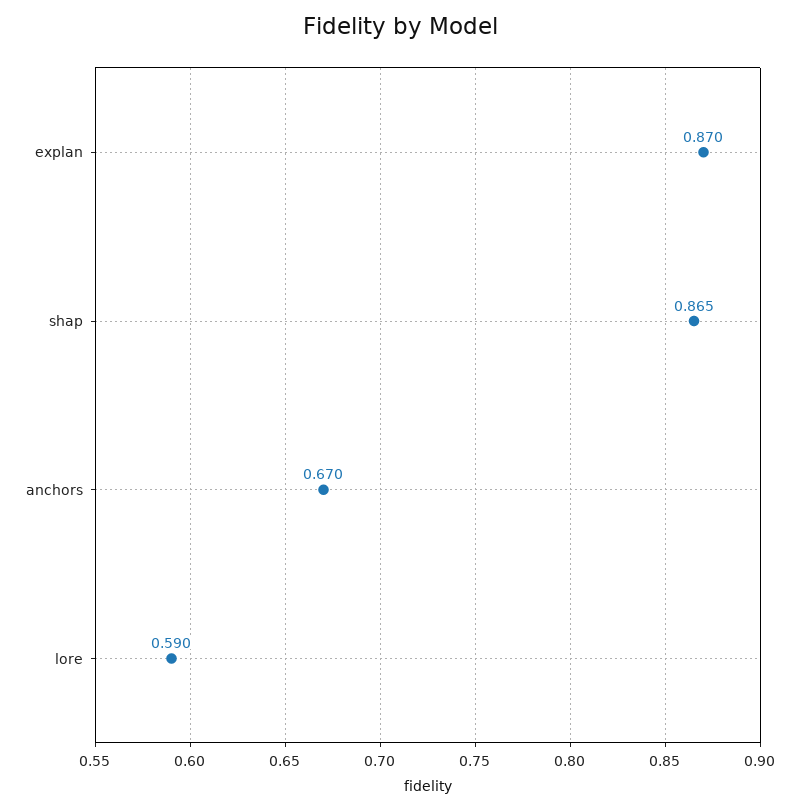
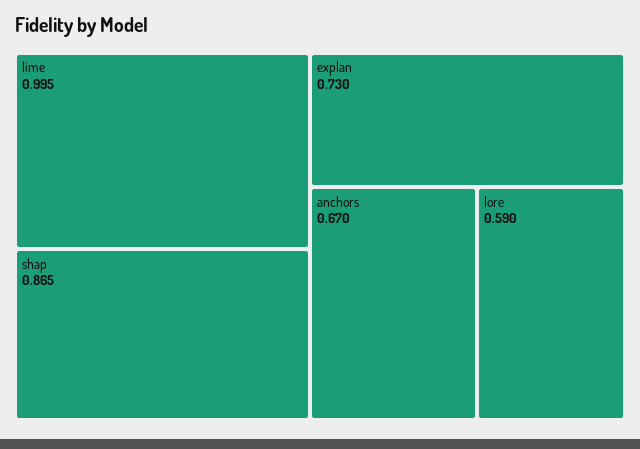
  {
-   "explan": 0.87,
+   "explan": 0.73,
    "shap": 0.865,
    "anchors": 0.67,
-   "lore": 0.59
+   "lore": 0.59,
+   "lime": 0.995
  }

